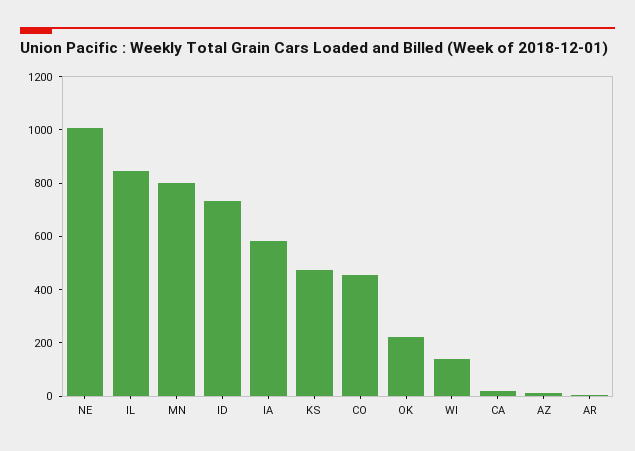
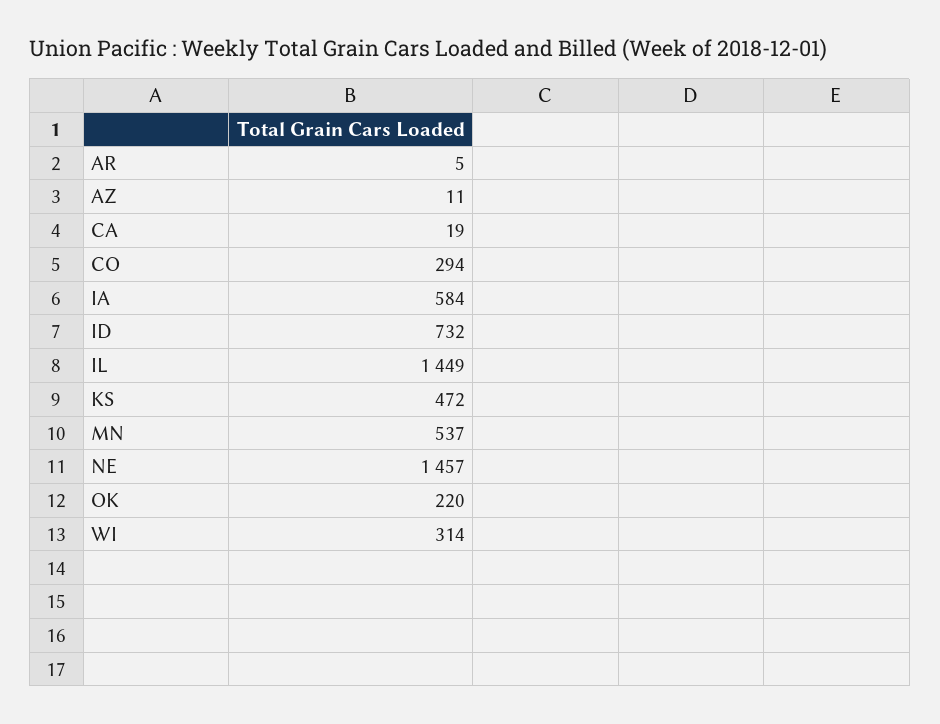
  {
-   "NE": 1000,
+   "NE": 1457,
-   "IL": 850,
+   "IL": 1449,
-   "MN": 800,
+   "MN": 537,
    "ID": 732,
    "IA": 584,
    "KS": 472,
-   "CO": 450,
+   "CO": 294,
    "OK": 220,
-   "WI": 150,
+   "WI": 314,
    "CA": 19,
    "AZ": 11,
    "AR": 5
  }

